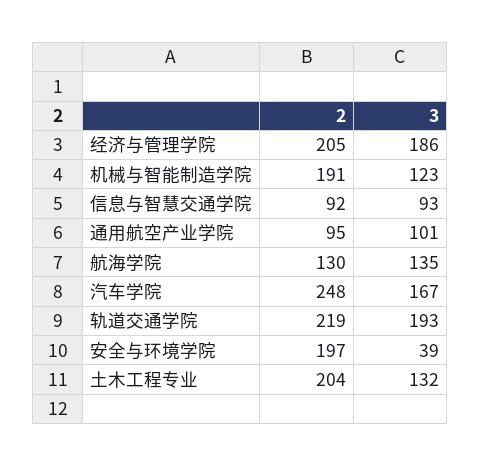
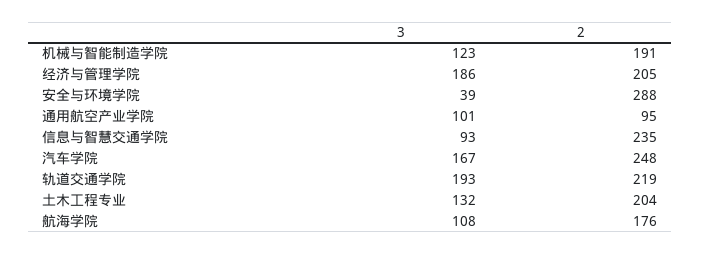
  {
    "2": {
      "经济与管理学院": 205,
      "机械与智能制造学院": 191,
-     "信息与智慧交通学院": 92,
+     "信息与智慧交通学院": 235,
      "通用航空产业学院": 95,
-     "航海学院": 130,
+     "航海学院": 176,
      "汽车学院": 248,
      "轨道交通学院": 219,
-     "安全与环境学院": 197,
+     "安全与环境学院": 288,
      "土木工程专业": 204
    },
    "3": {
      "经济与管理学院": 186,
      "机械与智能制造学院": 123,
      "信息与智慧交通学院": 93,
      "通用航空产业学院": 101,
-     "航海学院": 135,
+     "航海学院": 108,
      "汽车学院": 167,
      "轨道交通学院": 193,
      "安全与环境学院": 39,
      "土木工程专业": 132
    }
  }

